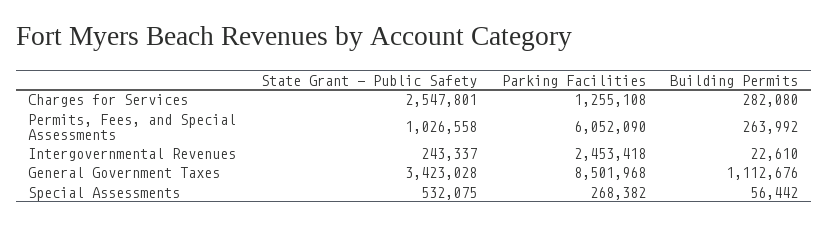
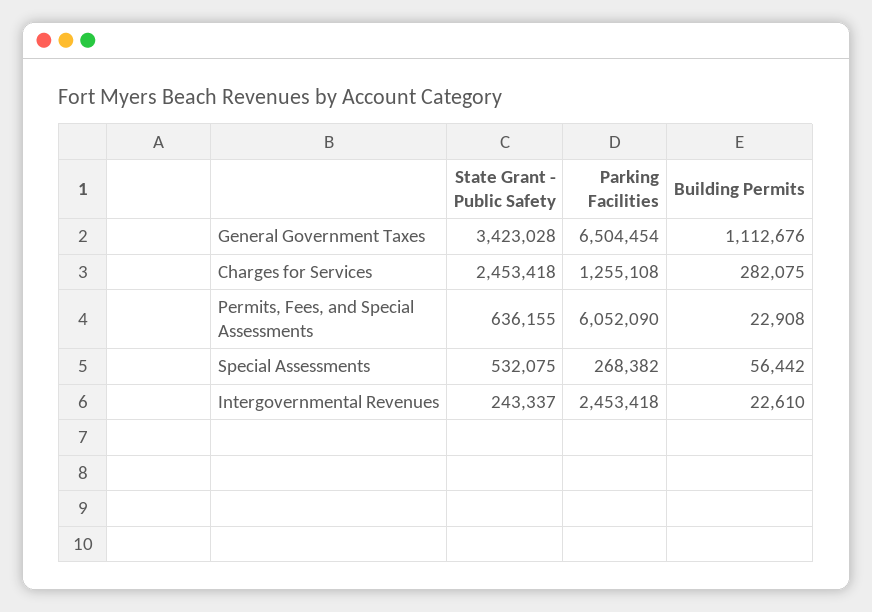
  {
    "State Grant - Public Safety": {
-     "Charges for Services": 2547801,
+     "Charges for Services": 2453418,
-     "Permits, Fees, and Special Assessments": 1026558,
+     "Permits, Fees, and Special Assessments": 636155,
      "Intergovernmental Revenues": 243337,
      "General Government Taxes": 3423028,
      "Special Assessments": 532075
    },
    "Parking Facilities": {
      "Charges for Services": 1255108,
      "Permits, Fees, and Special Assessments": 6052090,
      "Intergovernmental Revenues": 2453418,
-     "General Government Taxes": 8501968,
+     "General Government Taxes": 6504454,
      "Special Assessments": 268382
    },
    "Building Permits": {
-     "Charges for Services": 282080,
+     "Charges for Services": 282075,
-     "Permits, Fees, and Special Assessments": 263992,
+     "Permits, Fees, and Special Assessments": 22908,
      "Intergovernmental Revenues": 22610,
      "General Government Taxes": 1112676,
      "Special Assessments": 56442
    }
  }

